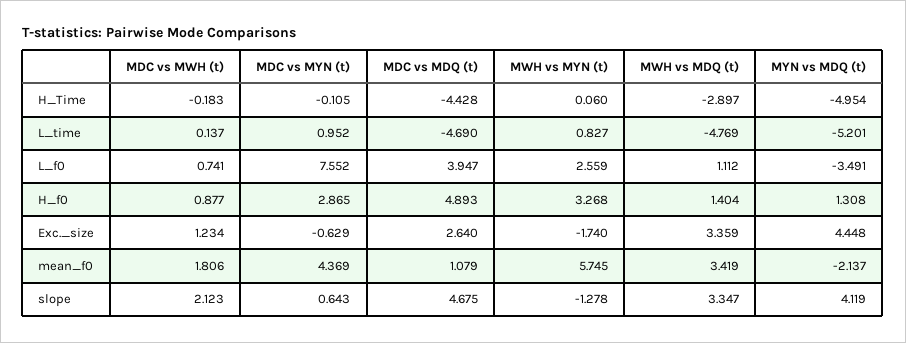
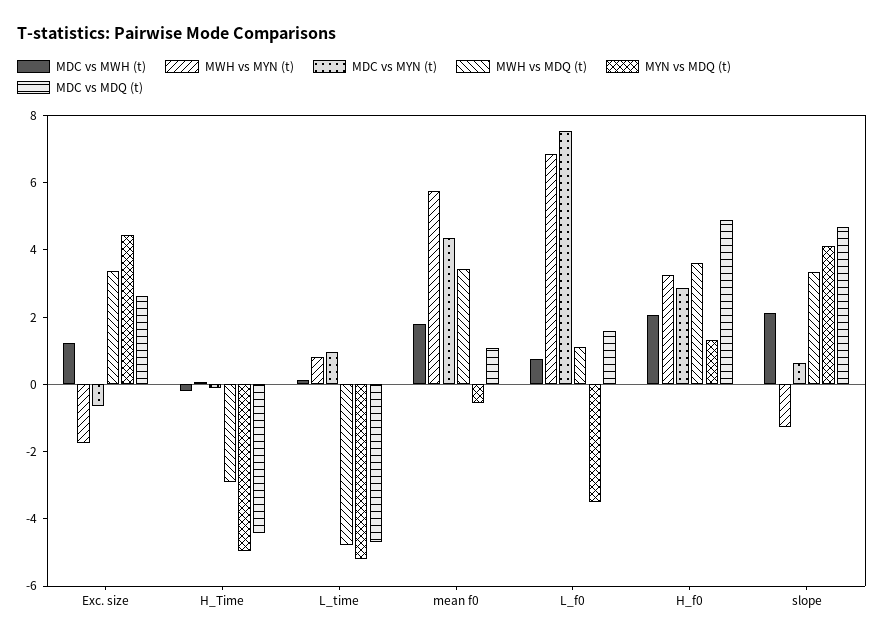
  {
    "MDC vs MWH (t)": {
      "H_Time": -0.183,
      "L_time": 0.137,
      "L_f0": 0.741,
-     "H_f0": 0.877,
+     "H_f0": 2,
      "Exc._size": 1.234,
      "mean_f0": 1.806,
      "slope": 2.123
    },
    "MDC vs MYN (t)": {
      "H_Time": -0.105,
      "L_time": 0.952,
      "L_f0": 7.552,
      "H_f0": 2.865,
      "Exc._size": -0.629,
      "mean_f0": 4.369,
      "slope": 0.643
    },
    "MDC vs MDQ (t)": {
      "H_Time": -4.428,
      "L_time": -4.69,
-     "L_f0": 3.947,
+     "L_f0": 1.5,
      "H_f0": 4.893,
      "Exc._size": 2.64,
      "mean_f0": 1.079,
      "slope": 4.675
    },
    "MWH vs MYN (t)": {
      "H_Time": 0.06,
      "L_time": 0.827,
-     "L_f0": 2.559,
+     "L_f0": 7,
      "H_f0": 3.268,
      "Exc._size": -1.74,
      "mean_f0": 5.745,
      "slope": -1.278
    },
    "MWH vs MDQ (t)": {
      "H_Time": -2.897,
      "L_time": -4.769,
      "L_f0": 1.112,
-     "H_f0": 1.404,
+     "H_f0": 3.5,
      "Exc._size": 3.359,
      "mean_f0": 3.419,
      "slope": 3.347
    },
    "MYN vs MDQ (t)": {
      "H_Time": -4.954,
      "L_time": -5.201,
      "L_f0": -3.491,
      "H_f0": 1.308,
      "Exc._size": 4.448,
-     "mean_f0": -2.137,
+     "mean_f0": -0.5,
      "slope": 4.119
    }
  }

